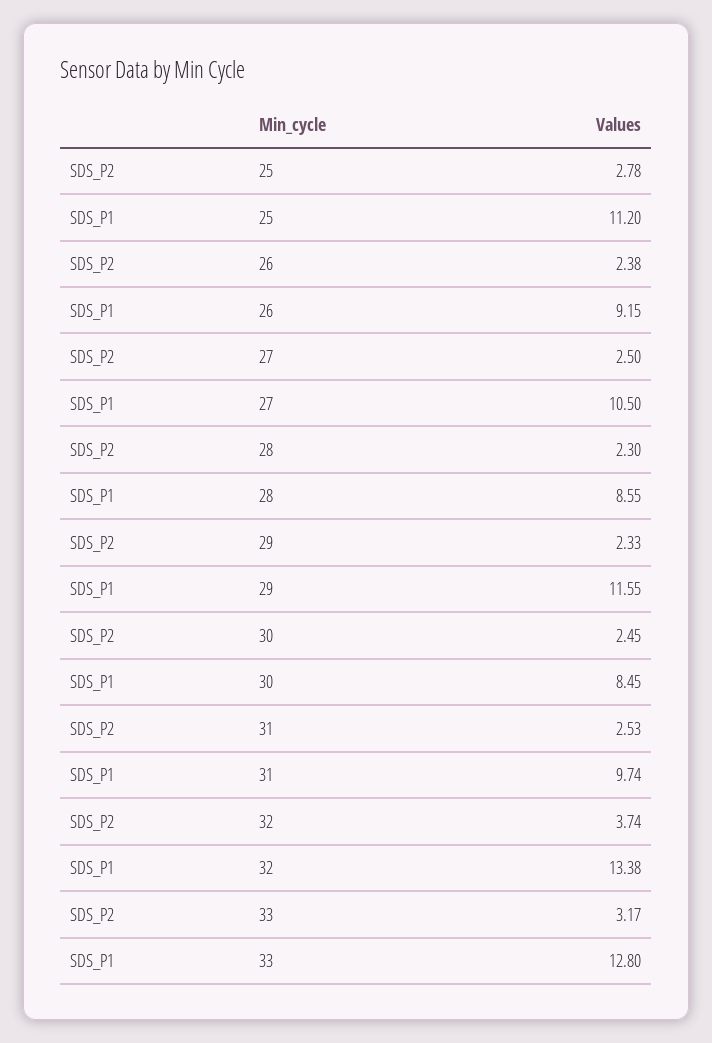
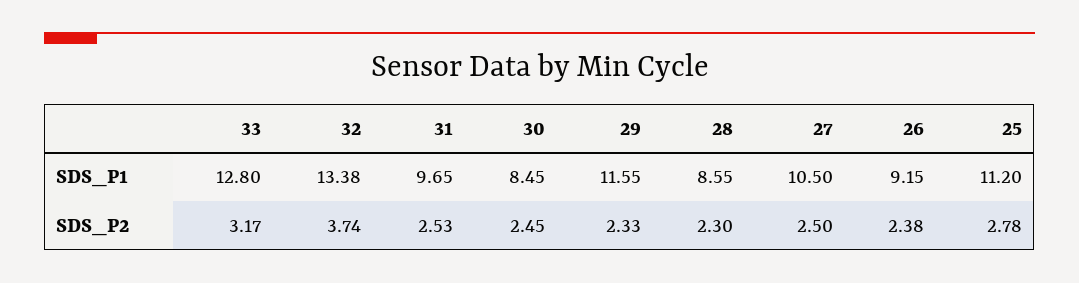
  {
    "SDS_P2": {
      "25": 2.78,
      "26": 2.38,
      "27": 2.5,
      "28": 2.3,
      "29": 2.33,
      "30": 2.45,
      "31": 2.53,
      "32": 3.74,
      "33": 3.17
    },
    "SDS_P1": {
      "25": 11.2,
      "26": 9.15,
      "27": 10.5,
      "28": 8.55,
      "29": 11.55,
      "30": 8.45,
-     "31": 9.74,
+     "31": 9.65,
      "32": 13.38,
      "33": 12.8
    }
  }

